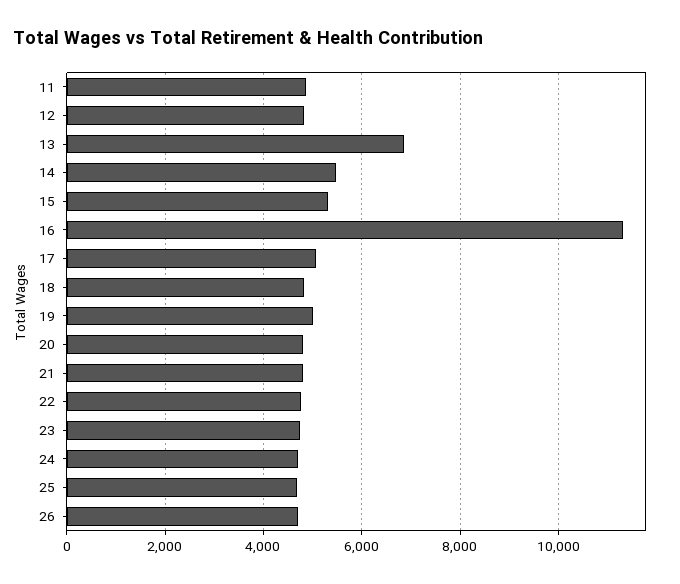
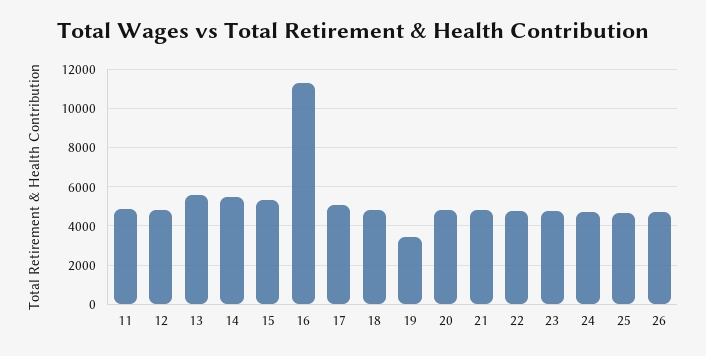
  {
    "11": 4800,
    "12": 4800,
-   "13": 6800,
+   "13": 5500,
    "14": 5400,
    "15": 5400,
    "16": 11400,
    "17": 5000,
    "18": 4800,
-   "19": 5000,
+   "19": 3500,
    "20": 4800,
    "21": 4800,
    "22": 4800,
    "23": 4800,
    "24": 4600,
    "25": 4600,
    "26": 4600
  }

